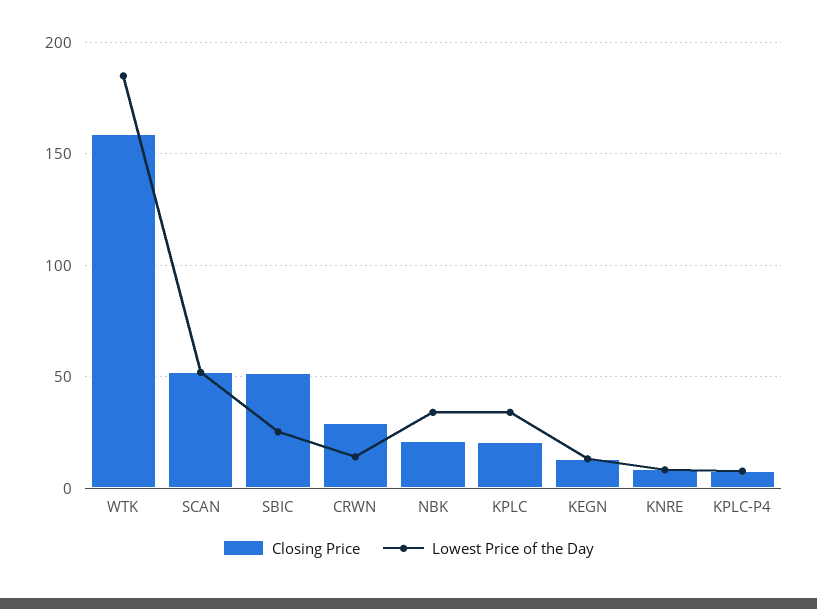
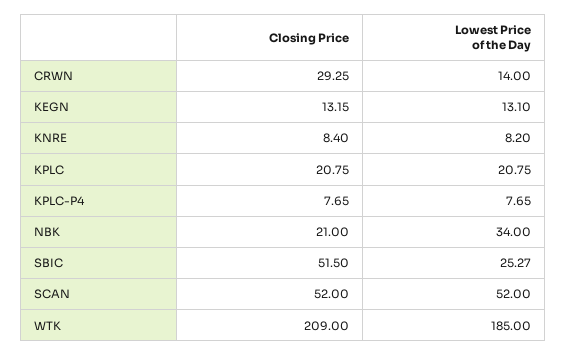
  {
    "Closing Price": {
-     "WTK": 160,
+     "WTK": 209,
      "SCAN": 52,
      "SBIC": 51.5,
      "CRWN": 29.25,
      "NBK": 21,
      "KPLC": 20.75,
      "KEGN": 13.15,
      "KNRE": 8.4,
      "KPLC-P4": 7.65
    },
    "Lowest Price of the Day": {
      "WTK": 185,
      "SCAN": 52,
      "SBIC": 25.27,
      "CRWN": 14,
      "NBK": 34,
-     "KPLC": 35,
+     "KPLC": 20.75,
      "KEGN": 13.1,
      "KNRE": 8.2,
      "KPLC-P4": 7.65
    }
  }

